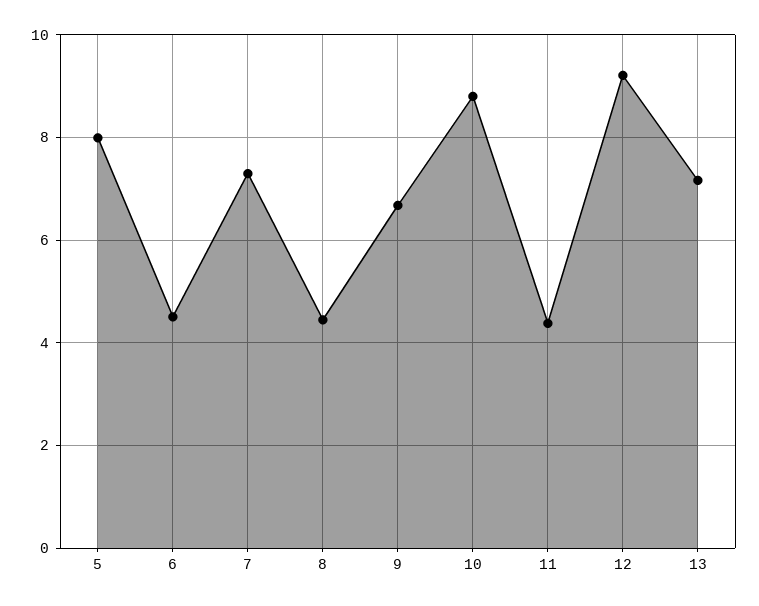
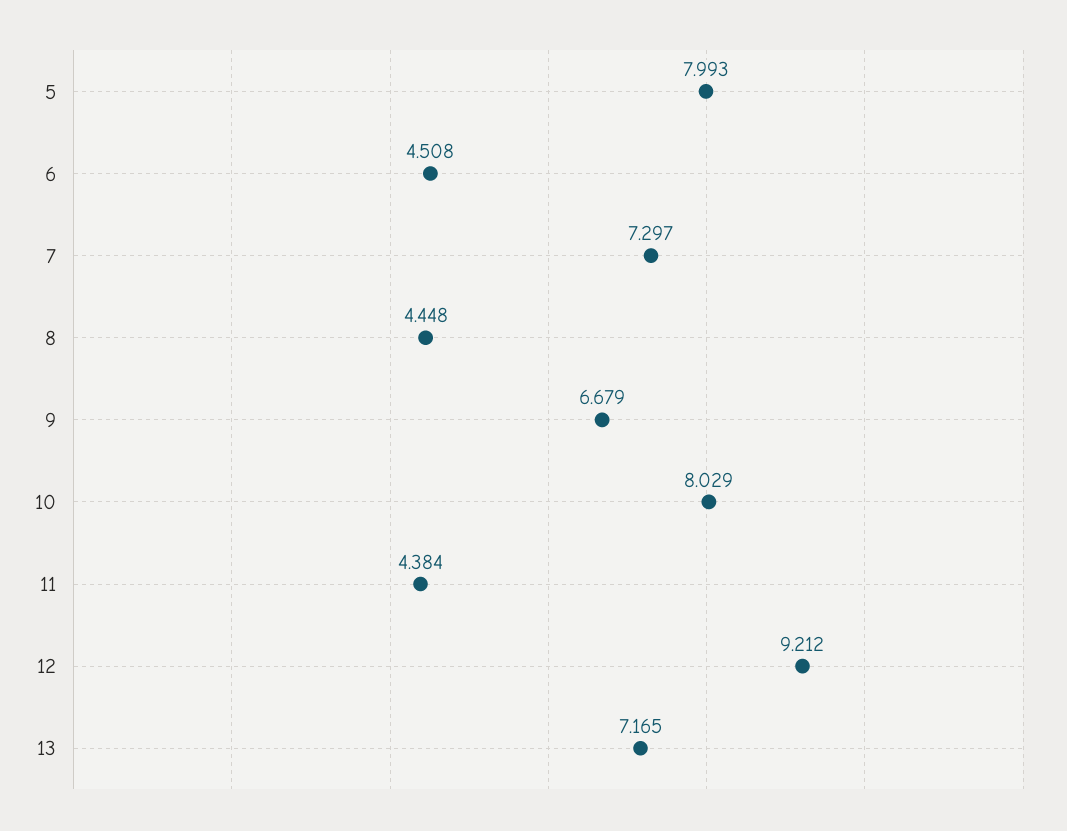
  {
    "5": 7.993,
    "6": 4.508,
    "7": 7.297,
    "8": 4.448,
    "9": 6.679,
-   "10": 8.8,
+   "10": 8.029,
    "11": 4.384,
    "12": 9.212,
    "13": 7.165
  }

